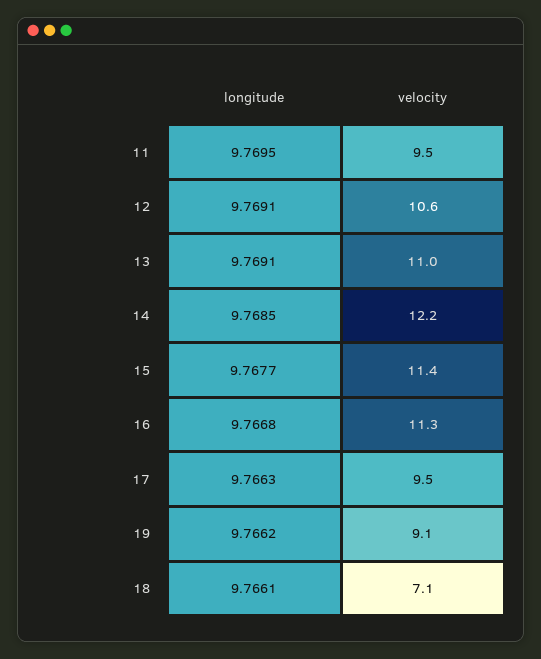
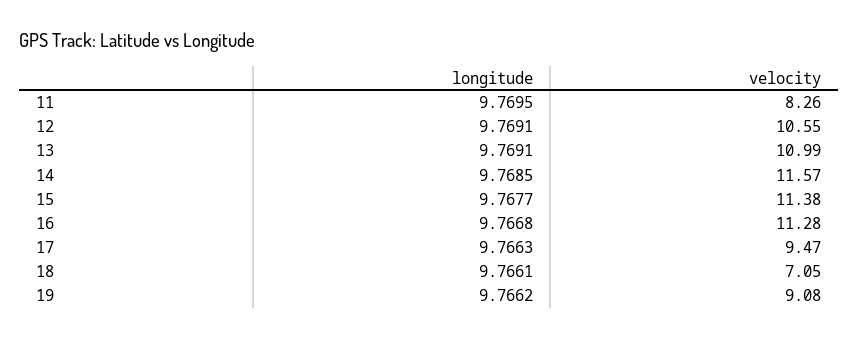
  {
    "longitude": {
      "11": 9.7695,
      "12": 9.7691,
      "13": 9.7691,
      "14": 9.7685,
      "15": 9.7677,
      "16": 9.7668,
      "17": 9.7663,
      "19": 9.7662,
      "18": 9.7661
    },
    "velocity": {
-     "11": 9.5,
+     "11": 8.26,
      "12": 10.55,
      "13": 10.99,
-     "14": 12.2,
+     "14": 11.57,
      "15": 11.38,
      "16": 11.28,
      "17": 9.47,
      "19": 9.08,
      "18": 7.05
    }
  }

